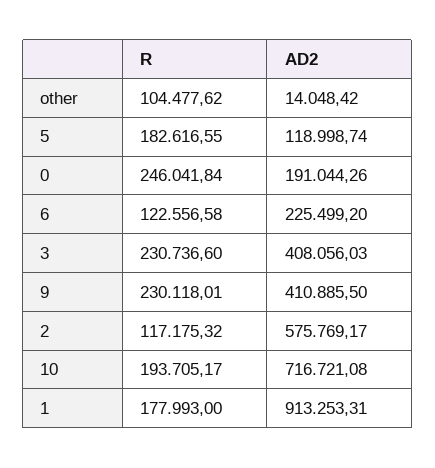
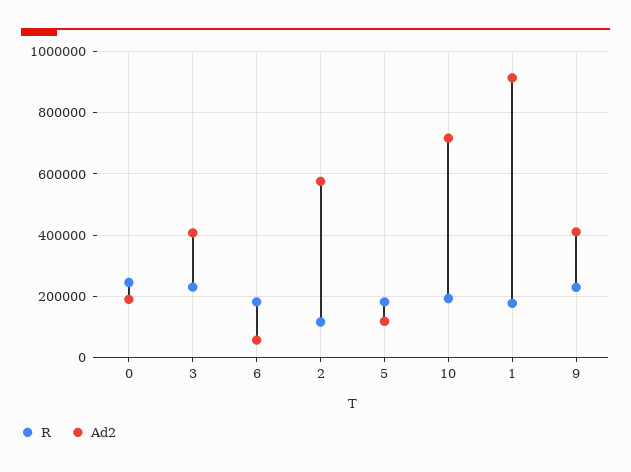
  {
    "R": {
-     "other": 104477.62,
      "5": 182616.55,
      "0": 246041.84,
-     "6": 122556.58,
+     "6": 180000,
      "3": 230736.6,
      "9": 230118.01,
      "2": 117175.32,
      "10": 193705.17,
      "1": 177993
    },
    "AD2": {
-     "other": 14048.42,
      "5": 118998.74,
      "0": 191044.26,
-     "6": 225499.2,
+     "6": 60000,
      "3": 408056.03,
      "9": 410885.5,
      "2": 575769.17,
      "10": 716721.08,
      "1": 913253.31
    }
  }

